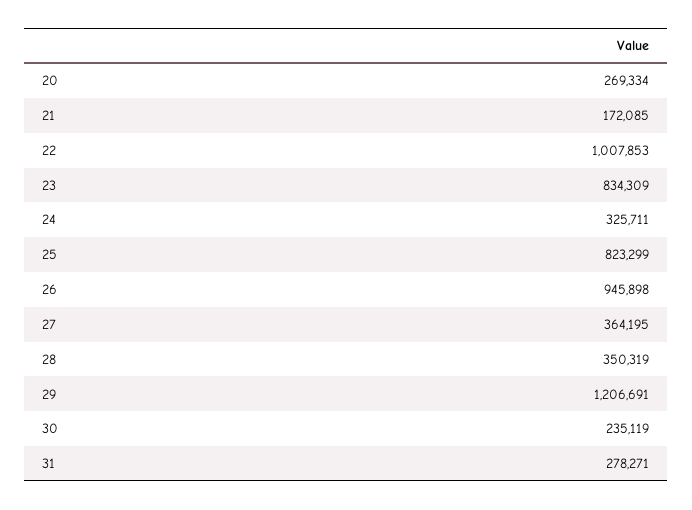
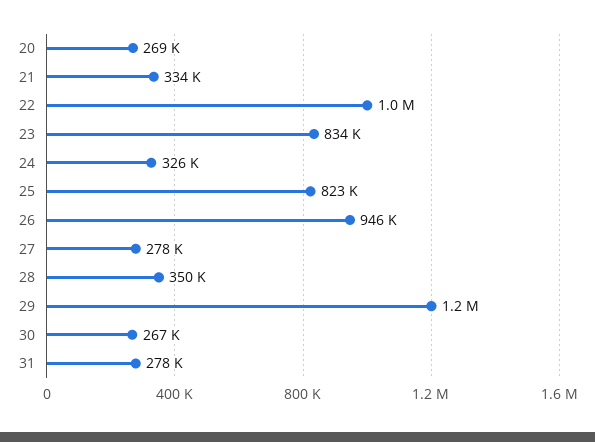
  {
    "20": 269334,
-   "21": 172085,
+   "21": 334000,
    "22": 1007853,
    "23": 834309,
    "24": 325711,
    "25": 823299,
    "26": 945898,
-   "27": 364195,
+   "27": 278000,
    "28": 350319,
    "29": 1206691,
-   "30": 235119,
+   "30": 267000,
    "31": 278271
  }

